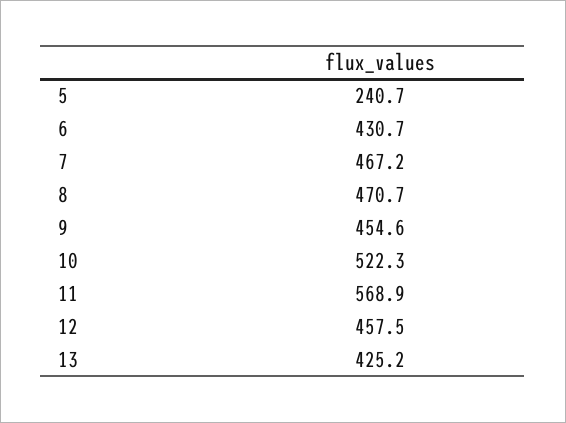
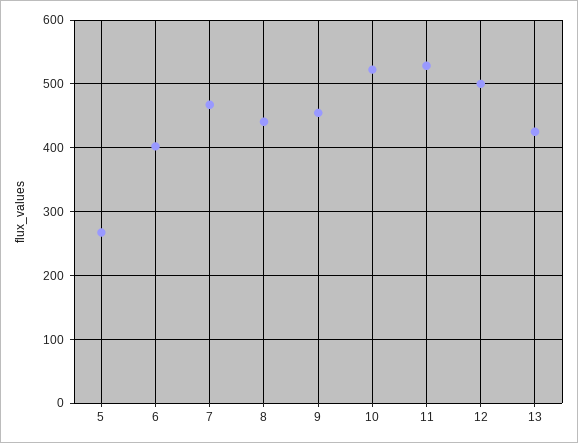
  {
-   "5": 240.7,
+   "5": 270,
-   "6": 430.7,
+   "6": 400,
    "7": 467.2,
-   "8": 470.7,
+   "8": 440,
    "9": 454.6,
    "10": 522.3,
-   "11": 568.9,
+   "11": 530,
-   "12": 457.5,
+   "12": 500,
    "13": 425.2
  }

